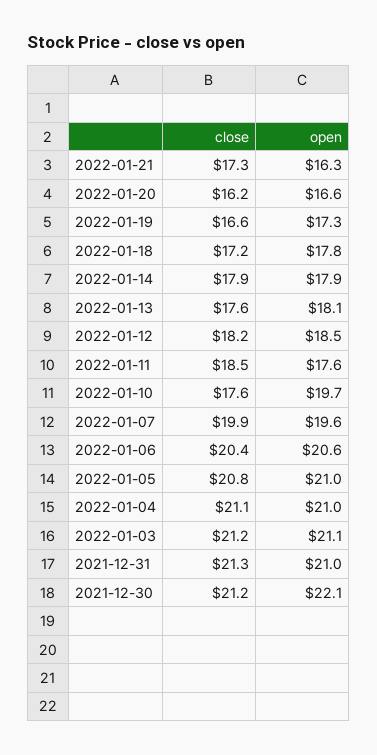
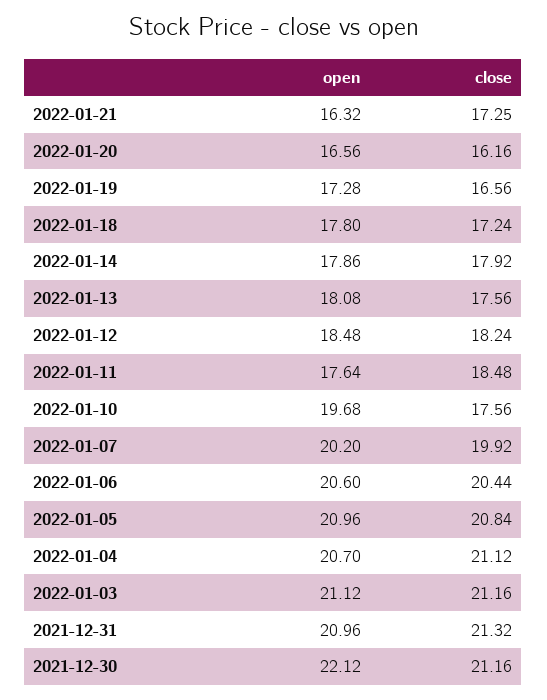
  {
    "close": {
      "2022-01-21": 17.25,
      "2022-01-20": 16.16,
      "2022-01-19": 16.56,
      "2022-01-18": 17.24,
      "2022-01-14": 17.92,
      "2022-01-13": 17.56,
      "2022-01-12": 18.24,
      "2022-01-11": 18.48,
      "2022-01-10": 17.56,
      "2022-01-07": 19.92,
      "2022-01-06": 20.44,
      "2022-01-05": 20.84,
      "2022-01-04": 21.12,
      "2022-01-03": 21.16,
      "2021-12-31": 21.32,
      "2021-12-30": 21.16
    },
    "open": {
      "2022-01-21": 16.32,
      "2022-01-20": 16.56,
      "2022-01-19": 17.28,
      "2022-01-18": 17.8,
      "2022-01-14": 17.86,
      "2022-01-13": 18.08,
      "2022-01-12": 18.48,
      "2022-01-11": 17.64,
      "2022-01-10": 19.68,
-     "2022-01-07": 19.6,
+     "2022-01-07": 20.2,
      "2022-01-06": 20.6,
      "2022-01-05": 20.96,
-     "2022-01-04": 21,
+     "2022-01-04": 20.7,
      "2022-01-03": 21.12,
      "2021-12-31": 20.96,
      "2021-12-30": 22.12
    }
  }

